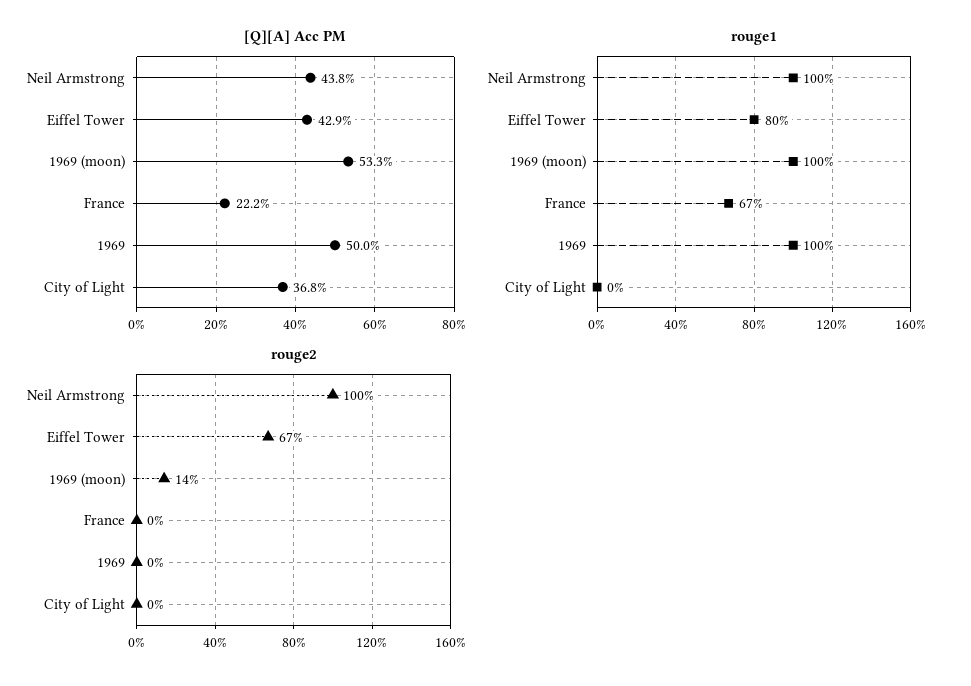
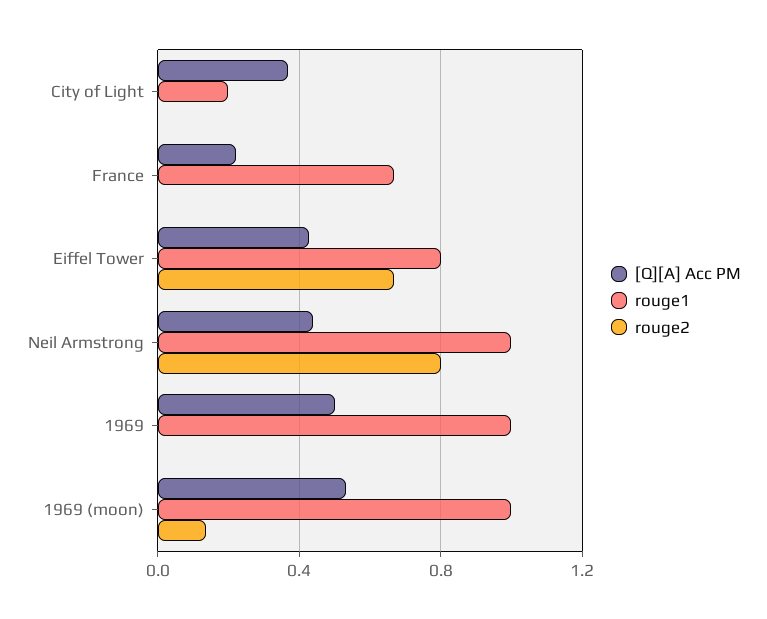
  {
    "[Q][A] Acc PM": {
      "Neil Armstrong": 0.438,
      "Eiffel Tower": 0.429,
      "1969 (moon)": 0.533,
      "France": 0.222,
      "1969": 0.5,
      "City of Light": 0.368
    },
    "rouge1": {
      "Neil Armstrong": 1,
      "Eiffel Tower": 0.8,
      "1969 (moon)": 1,
      "France": 0.67,
      "1969": 1,
-     "City of Light": 0
+     "City of Light": 0.2
    },
    "rouge2": {
-     "Neil Armstrong": 1,
+     "Neil Armstrong": 0.8,
      "Eiffel Tower": 0.67,
      "1969 (moon)": 0.14,
      "France": 0,
      "1969": 0,
      "City of Light": 0
    }
  }

